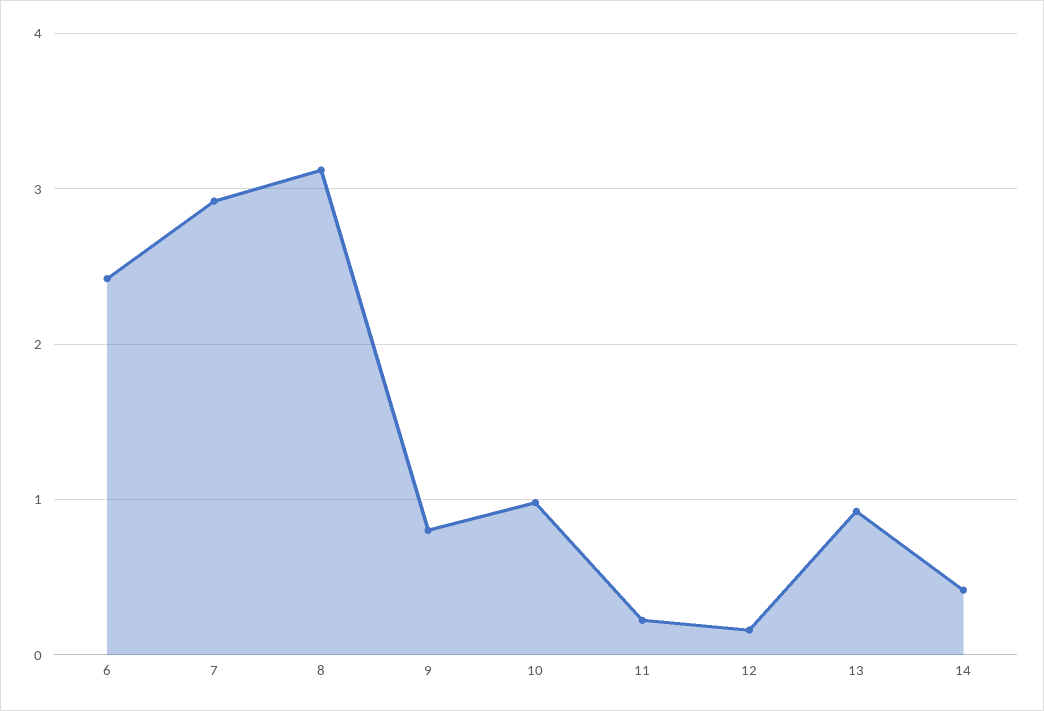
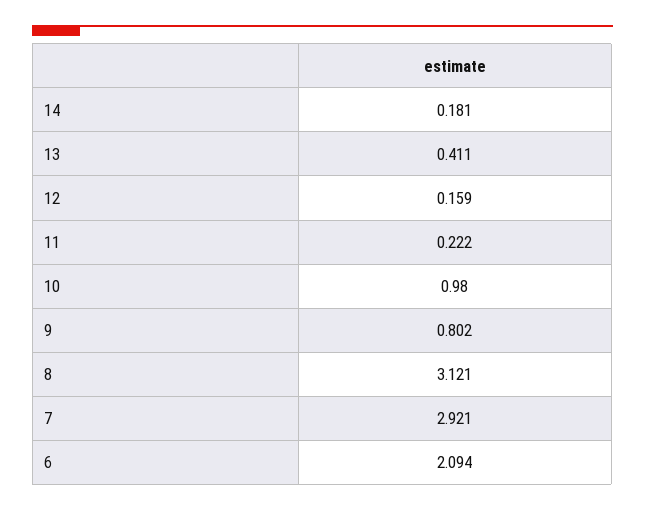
  {
-   "6": 2.4,
+   "6": 2.094,
    "7": 2.921,
    "8": 3.121,
    "9": 0.802,
    "10": 0.98,
    "11": 0.222,
    "12": 0.159,
-   "13": 0.9,
+   "13": 0.411,
-   "14": 0.4
+   "14": 0.181
  }

